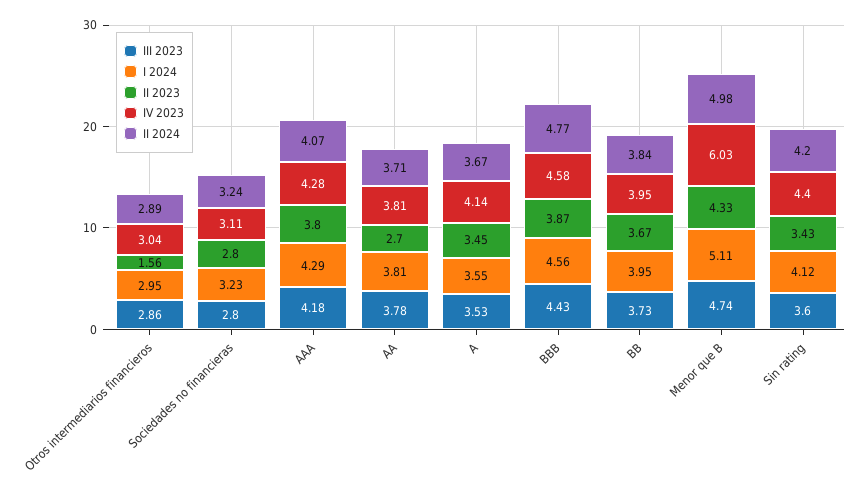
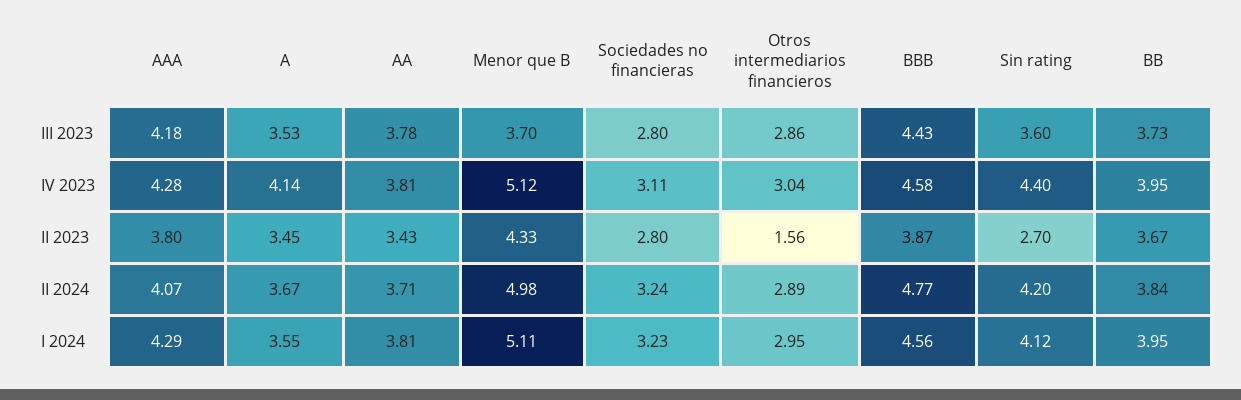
  {
    "III 2023": {
      "Otros intermediarios financieros": 2.86,
      "Sociedades no financieras": 2.8,
      "AAA": 4.18,
      "AA": 3.78,
      "A": 3.53,
      "BBB": 4.43,
      "BB": 3.73,
-     "Menor que B": 4.74,
+     "Menor que B": 3.7,
      "Sin rating": 3.6
    },
    "I 2024": {
      "Otros intermediarios financieros": 2.95,
      "Sociedades no financieras": 3.23,
      "AAA": 4.29,
      "AA": 3.81,
      "A": 3.55,
      "BBB": 4.56,
      "BB": 3.95,
      "Menor que B": 5.11,
      "Sin rating": 4.12
    },
    "II 2023": {
      "Otros intermediarios financieros": 1.56,
      "Sociedades no financieras": 2.8,
      "AAA": 3.8,
-     "AA": 2.7,
+     "AA": 3.43,
      "A": 3.45,
      "BBB": 3.87,
      "BB": 3.67,
      "Menor que B": 4.33,
-     "Sin rating": 3.43
+     "Sin rating": 2.7
    },
    "IV 2023": {
      "Otros intermediarios financieros": 3.04,
      "Sociedades no financieras": 3.11,
      "AAA": 4.28,
      "AA": 3.81,
      "A": 4.14,
      "BBB": 4.58,
      "BB": 3.95,
-     "Menor que B": 6.03,
+     "Menor que B": 5.12,
      "Sin rating": 4.4
    },
    "II 2024": {
      "Otros intermediarios financieros": 2.89,
      "Sociedades no financieras": 3.24,
      "AAA": 4.07,
      "AA": 3.71,
      "A": 3.67,
      "BBB": 4.77,
      "BB": 3.84,
      "Menor que B": 4.98,
      "Sin rating": 4.2
    }
  }

